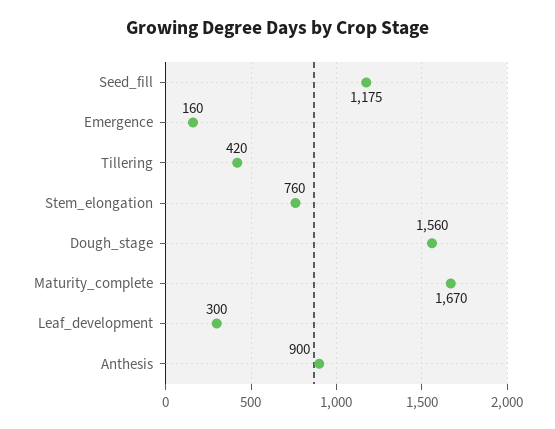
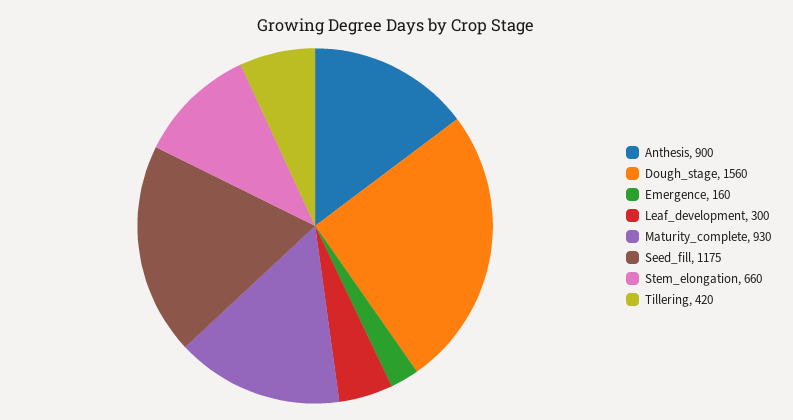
  {
    "Seed_fill": 1175,
    "Emergence": 160,
    "Tillering": 420,
-   "Stem_elongation": 760,
+   "Stem_elongation": 660,
    "Dough_stage": 1560,
-   "Maturity_complete": 1670,
+   "Maturity_complete": 930,
    "Leaf_development": 300,
    "Anthesis": 900
  }

